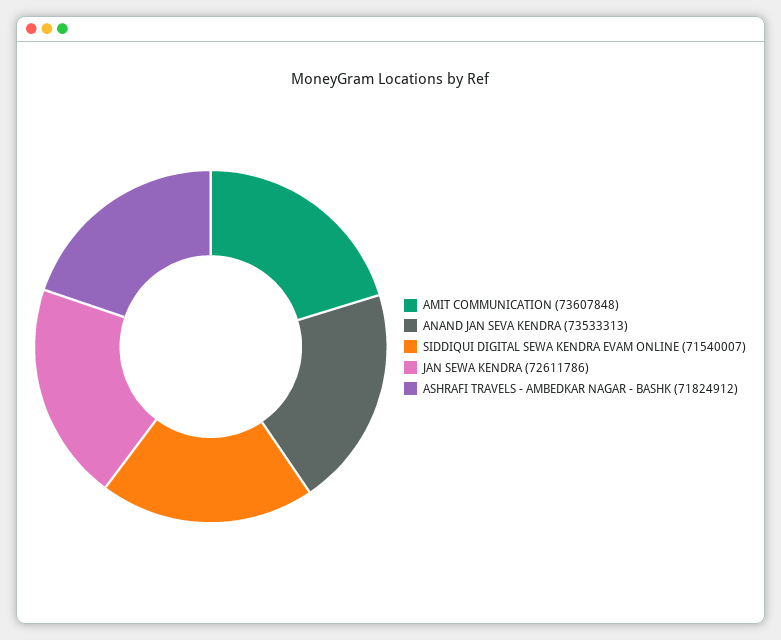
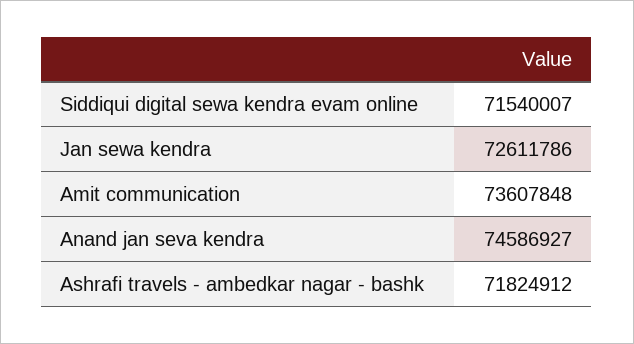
  {
    "AMIT COMMUNICATION": 73607848,
-   "ANAND JAN SEVA KENDRA": 73533313,
+   "ANAND JAN SEVA KENDRA": 74586927,
    "SIDDIQUI DIGITAL SEWA KENDRA EVAM ONLINE": 71540007,
    "JAN SEWA KENDRA": 72611786,
    "ASHRAFI TRAVELS - AMBEDKAR NAGAR - BASHK": 71824912
  }

